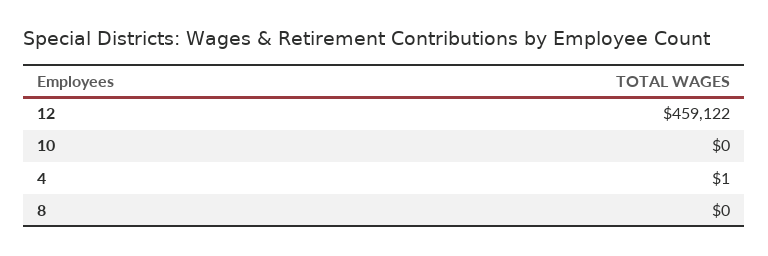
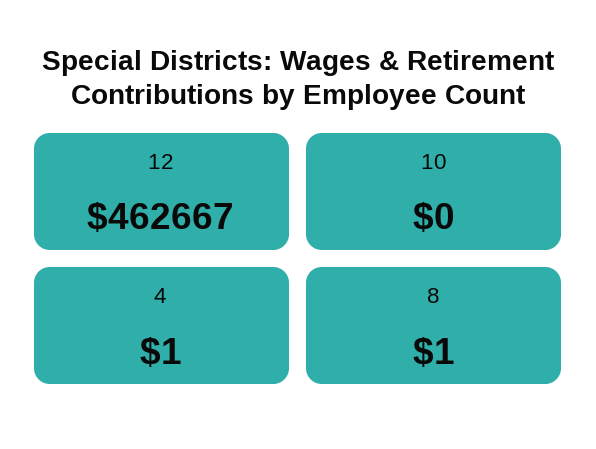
  {
-   "12": 459122,
+   "12": 462667,
    "10": 0,
    "4": 1,
-   "8": 0
+   "8": 1
  }

